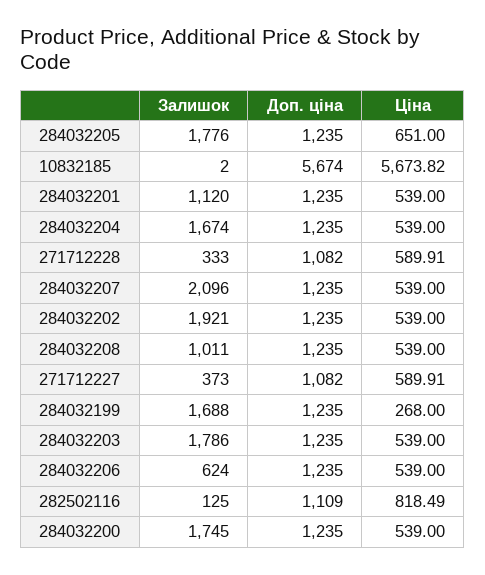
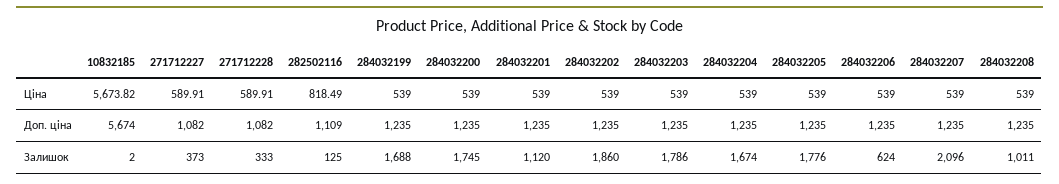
  {
    "Залишок": {
      "284032205": 1776,
      "10832185": 2,
      "284032201": 1120,
      "284032204": 1674,
      "271712228": 333,
      "284032207": 2096,
-     "284032202": 1921,
+     "284032202": 1860,
      "284032208": 1011,
      "271712227": 373,
      "284032199": 1688,
      "284032203": 1786,
      "284032206": 624,
      "282502116": 125,
      "284032200": 1745
    },
    "Доп. ціна": {
      "284032205": 1235,
      "10832185": 5674,
      "284032201": 1235,
      "284032204": 1235,
      "271712228": 1082,
      "284032207": 1235,
      "284032202": 1235,
      "284032208": 1235,
      "271712227": 1082,
      "284032199": 1235,
      "284032203": 1235,
      "284032206": 1235,
      "282502116": 1109,
      "284032200": 1235
    },
    "Ціна": {
-     "284032205": 651,
+     "284032205": 539,
      "10832185": 5673.82,
      "284032201": 539,
      "284032204": 539,
      "271712228": 589.91,
      "284032207": 539,
      "284032202": 539,
      "284032208": 539,
      "271712227": 589.91,
-     "284032199": 268,
+     "284032199": 539,
      "284032203": 539,
      "284032206": 539,
      "282502116": 818.49,
      "284032200": 539
    }
  }

